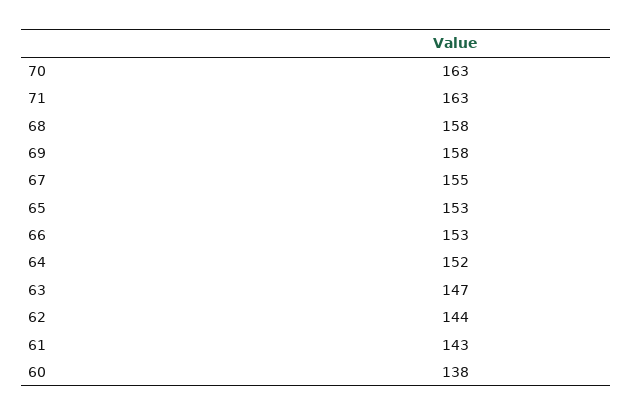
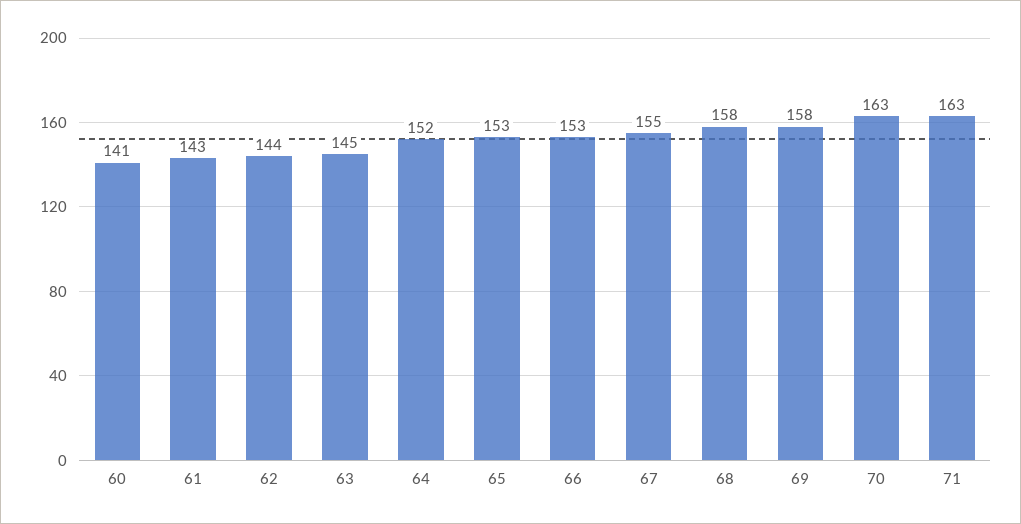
  {
    "70": 163,
    "71": 163,
    "68": 158,
    "69": 158,
    "67": 155,
    "65": 153,
    "66": 153,
    "64": 152,
-   "63": 147,
+   "63": 145,
    "62": 144,
    "61": 143,
-   "60": 138
+   "60": 141
  }

